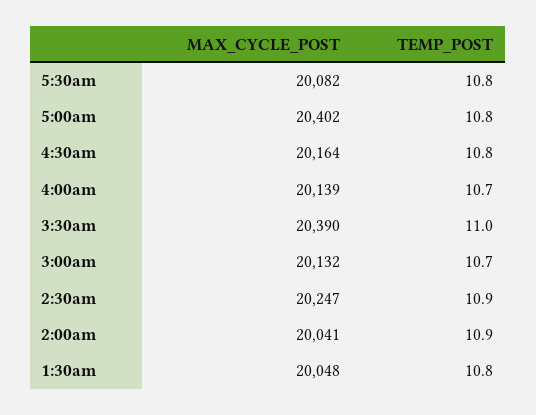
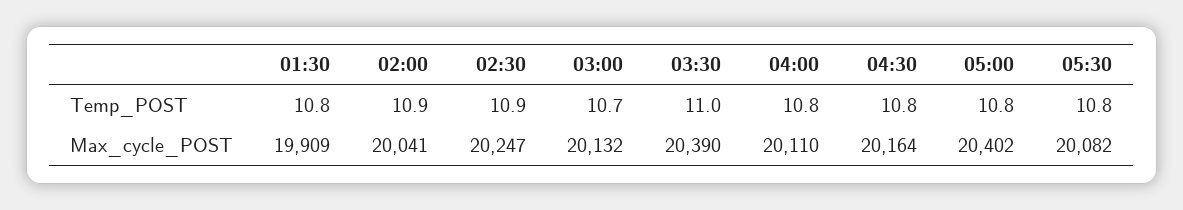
  {
    "MAX_CYCLE_POST": {
      "5:30am": 20082,
      "5:00am": 20402,
      "4:30am": 20164,
-     "4:00am": 20139,
+     "4:00am": 20110,
      "3:30am": 20390,
      "3:00am": 20132,
      "2:30am": 20247,
      "2:00am": 20041,
-     "1:30am": 20048
+     "1:30am": 19909
    },
    "TEMP_POST": {
      "5:30am": 10.8,
      "5:00am": 10.8,
      "4:30am": 10.8,
-     "4:00am": 10.7,
+     "4:00am": 10.8,
      "3:30am": 11,
      "3:00am": 10.7,
      "2:30am": 10.9,
      "2:00am": 10.9,
      "1:30am": 10.8
    }
  }

